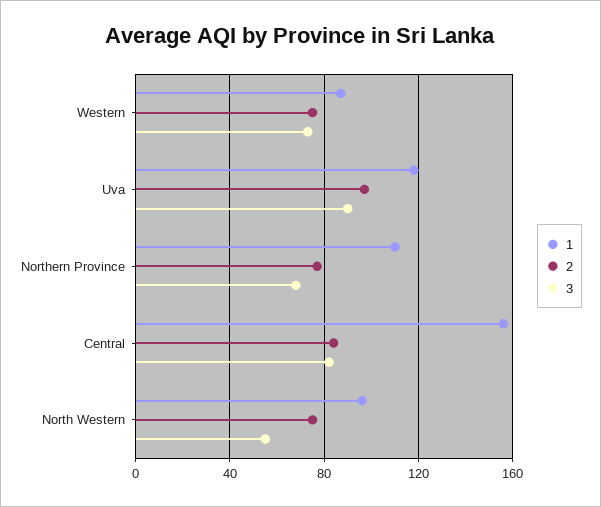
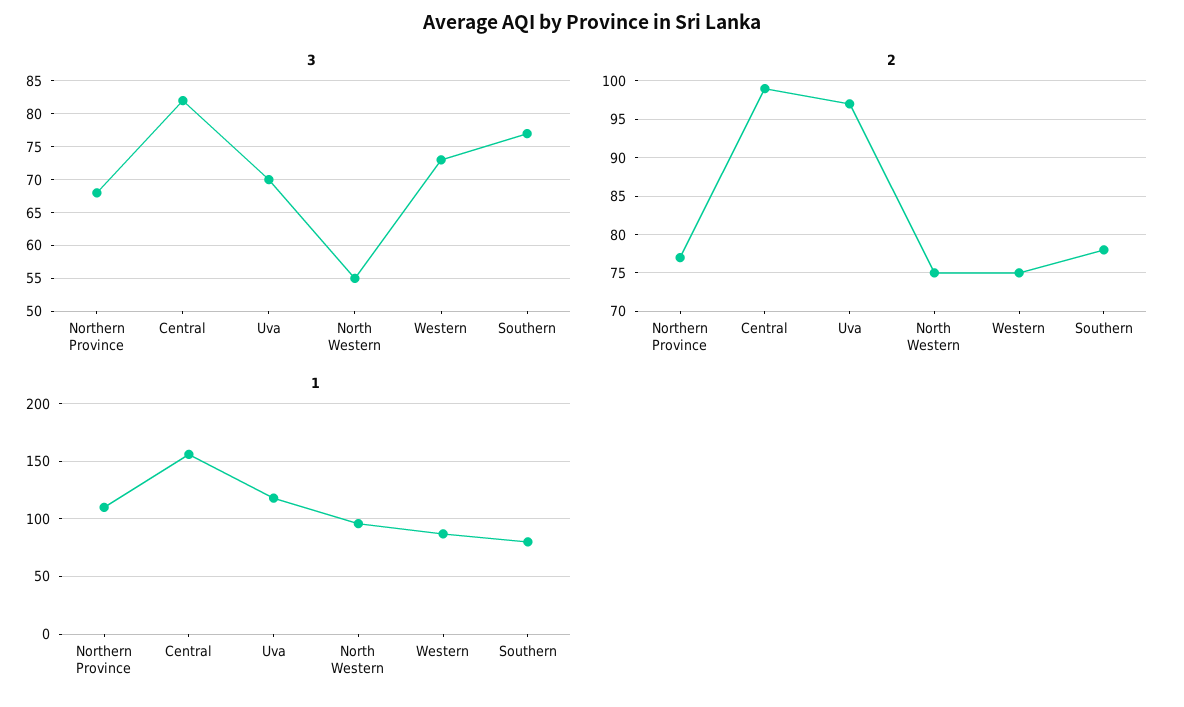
  {
    "1": {
      "Western": 85,
      "Uva": 120,
      "Northern Province": 110,
      "Central": 155,
-     "North Western": 95
+     "North Western": 95,
+     "Southern": 80
    },
    "2": {
      "Western": 75,
      "Uva": 97,
      "Northern Province": 77,
-     "Central": 85,
+     "Central": 99,
-     "North Western": 75
+     "North Western": 75,
+     "Southern": 78
    },
    "3": {
      "Western": 73,
-     "Uva": 90,
+     "Uva": 70,
      "Northern Province": 68,
      "Central": 82,
-     "North Western": 55
+     "North Western": 55,
+     "Southern": 77
    }
  }

